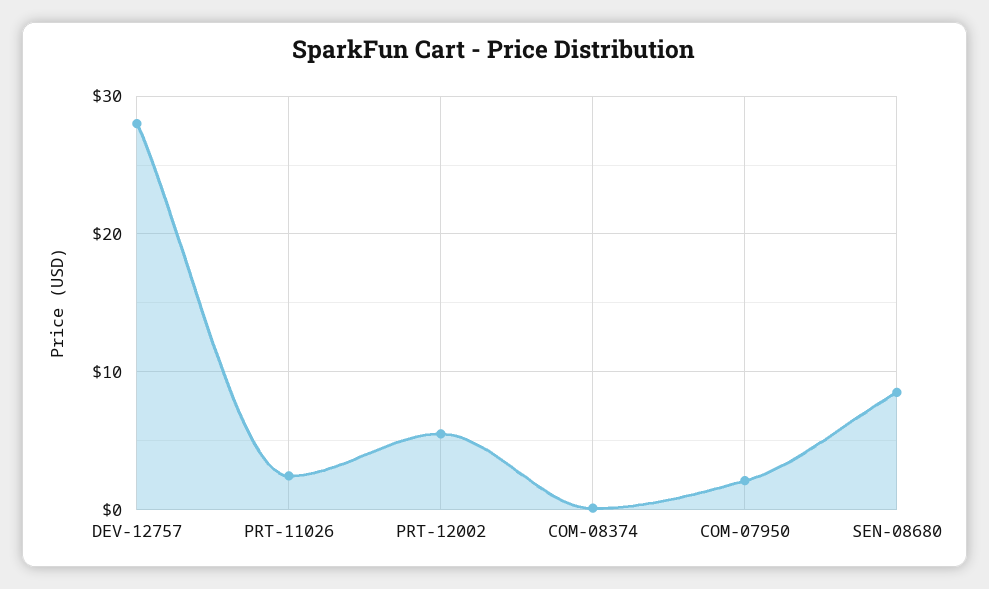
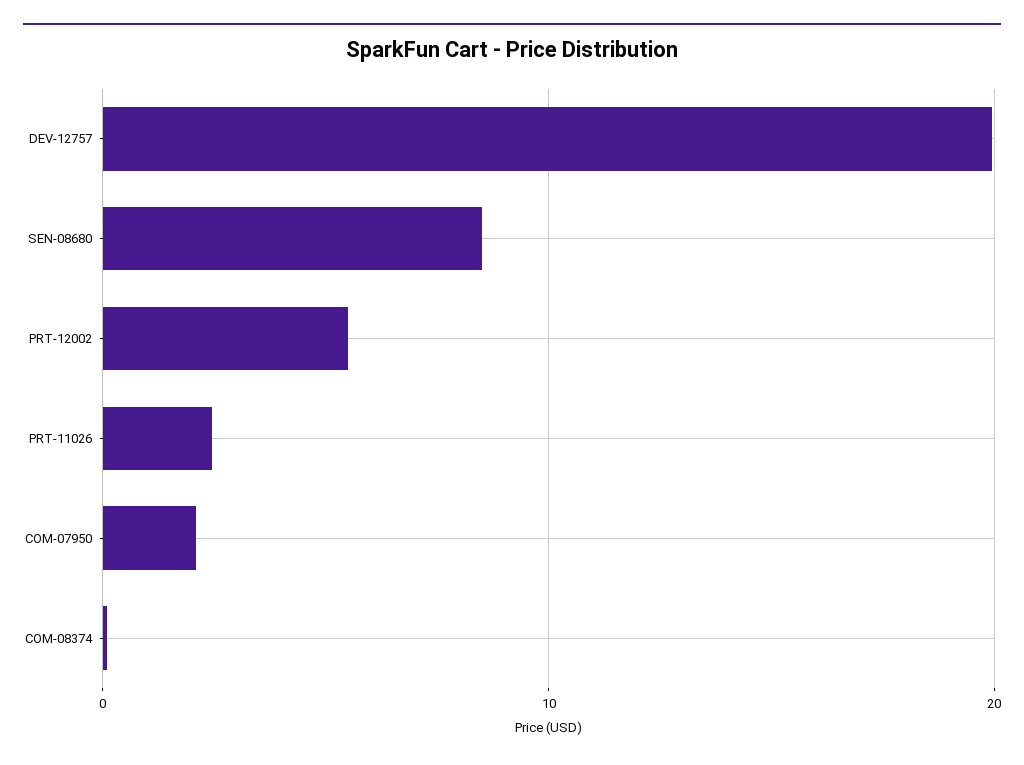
  {
-   "DEV-12757": 28,
+   "DEV-12757": 20,
    "PRT-11026": 2,
    "PRT-12002": 6,
    "COM-08374": 0,
    "COM-07950": 2,
    "SEN-08680": 9
  }

